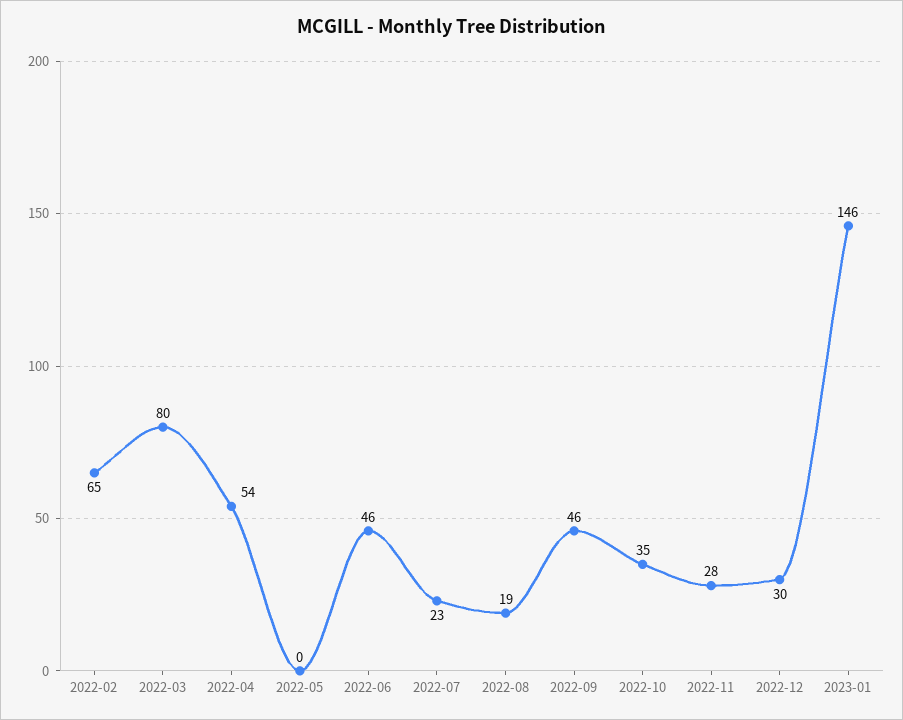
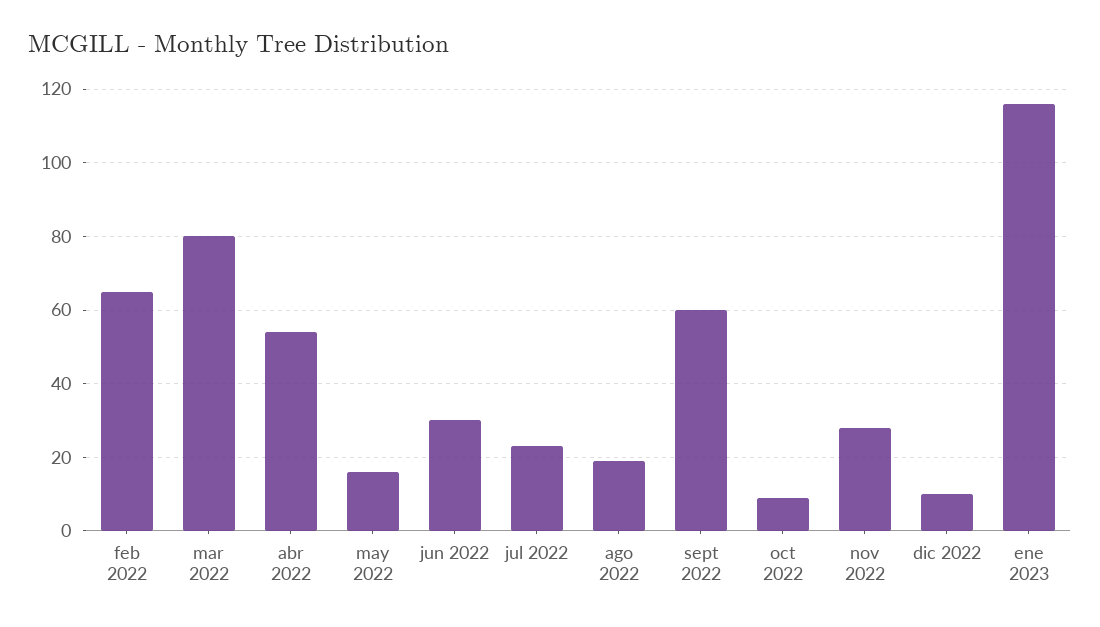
  {
    "2022-02": 65,
    "2022-03": 80,
    "2022-04": 54,
-   "2022-05": 0,
+   "2022-05": 15,
-   "2022-06": 46,
+   "2022-06": 30,
    "2022-07": 23,
    "2022-08": 19,
-   "2022-09": 46,
+   "2022-09": 60,
-   "2022-10": 35,
+   "2022-10": 10,
    "2022-11": 28,
-   "2022-12": 30,
+   "2022-12": 10,
-   "2023-01": 146
+   "2023-01": 115
  }

